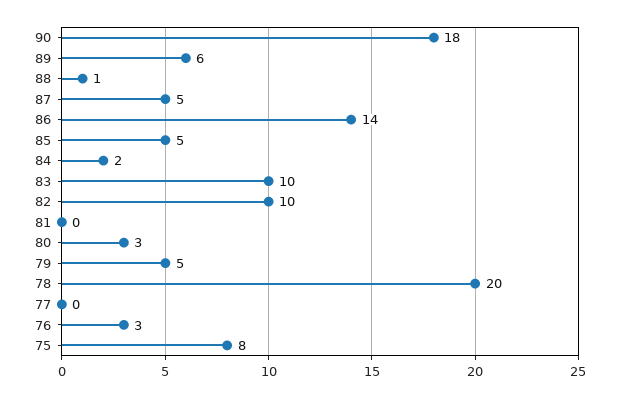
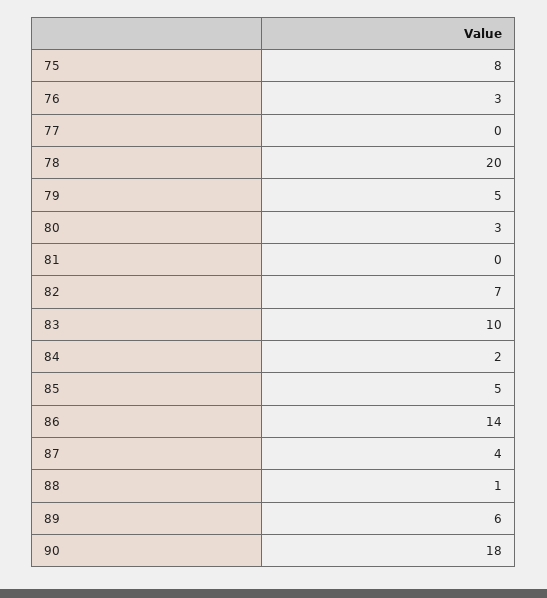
  {
    "90": 18,
    "89": 6,
    "88": 1,
-   "87": 5,
+   "87": 4,
    "86": 14,
    "85": 5,
    "84": 2,
    "83": 10,
-   "82": 10,
+   "82": 7,
    "81": 0,
    "80": 3,
    "79": 5,
    "78": 20,
    "77": 0,
    "76": 3,
    "75": 8
  }

